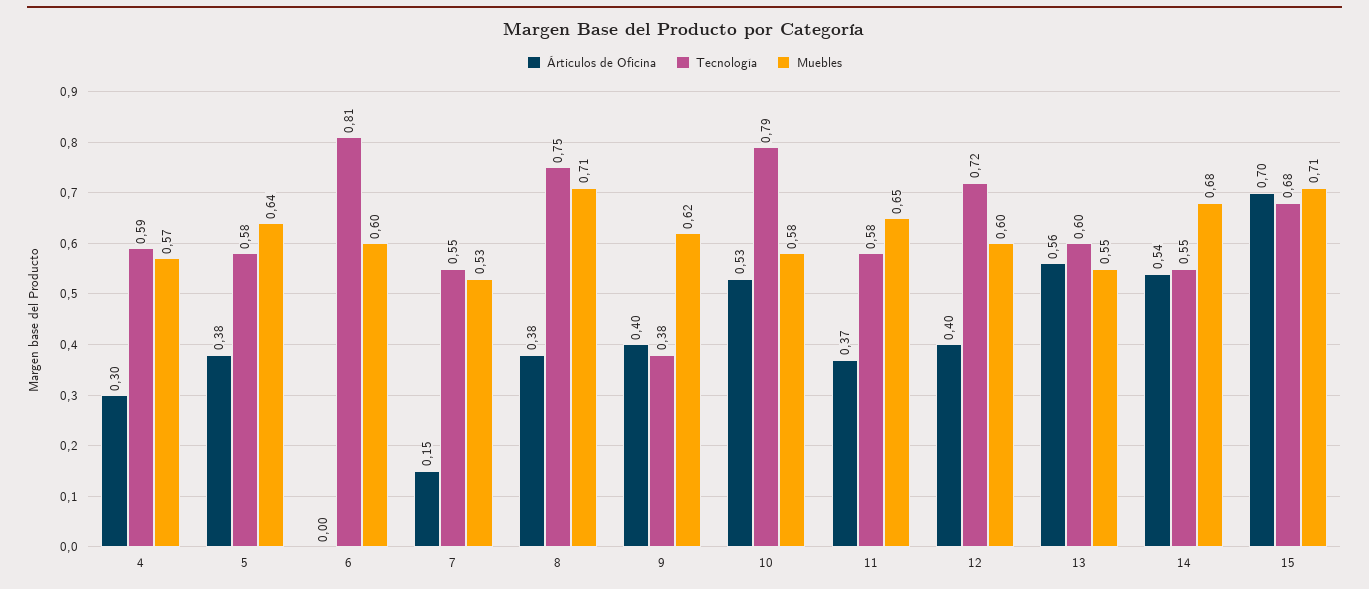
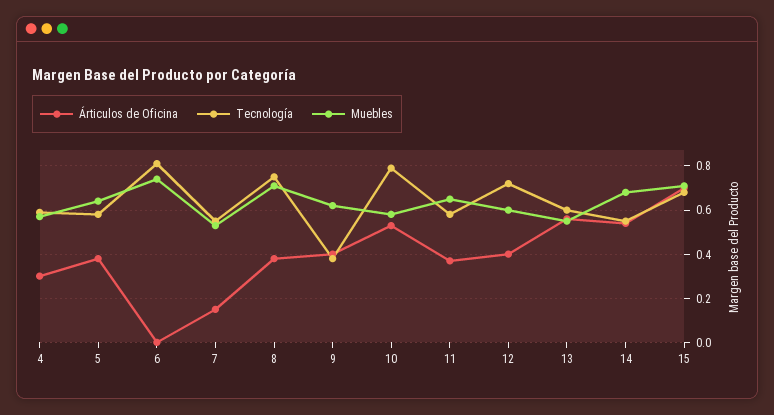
  {
    "Árticulos de Oficina": {
      "4": 0.3,
      "5": 0.38,
      "6": 0,
      "7": 0.15,
      "8": 0.38,
      "9": 0.4,
      "10": 0.53,
      "11": 0.37,
      "12": 0.4,
      "13": 0.56,
      "14": 0.54,
      "15": 0.7
    },
    "Tecnología": {
      "4": 0.59,
      "5": 0.58,
      "6": 0.81,
      "7": 0.55,
      "8": 0.75,
      "9": 0.38,
      "10": 0.79,
      "11": 0.58,
      "12": 0.72,
      "13": 0.6,
      "14": 0.55,
      "15": 0.68
    },
    "Muebles": {
      "4": 0.57,
      "5": 0.64,
-     "6": 0.6,
+     "6": 0.75,
      "7": 0.53,
      "8": 0.71,
      "9": 0.62,
      "10": 0.58,
      "11": 0.65,
      "12": 0.6,
      "13": 0.55,
      "14": 0.68,
      "15": 0.71
    }
  }

